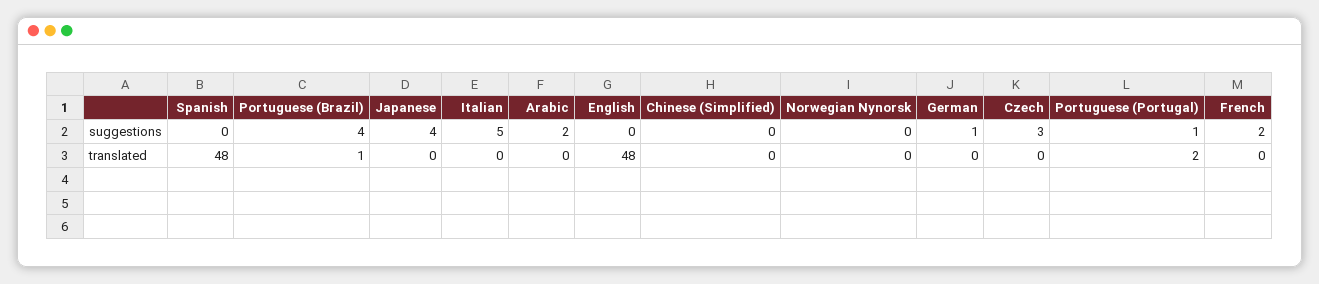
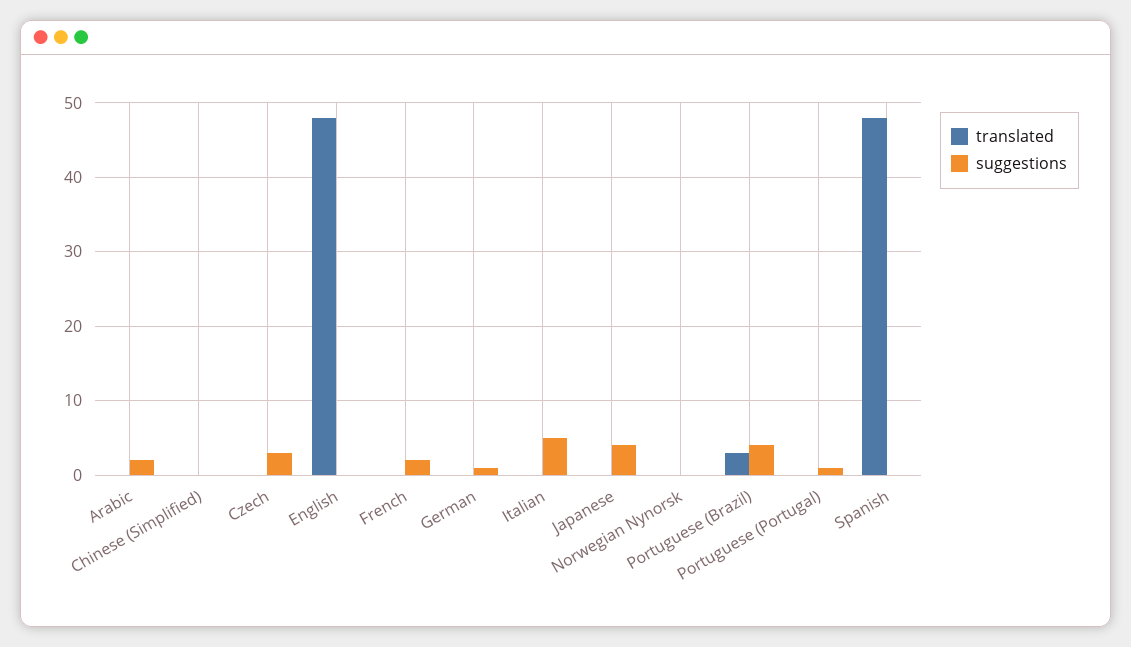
  {
    "suggestions": {
      "Spanish": 0,
      "Portuguese (Brazil)": 4,
      "Japanese": 4,
      "Italian": 5,
      "Arabic": 2,
      "English": 0,
      "Chinese (Simplified)": 0,
      "Norwegian Nynorsk": 0,
      "German": 1,
      "Czech": 3,
      "Portuguese (Portugal)": 1,
      "French": 2
    },
    "translated": {
      "Spanish": 48,
-     "Portuguese (Brazil)": 1,
+     "Portuguese (Brazil)": 3,
      "Japanese": 0,
      "Italian": 0,
      "Arabic": 0,
      "English": 48,
      "Chinese (Simplified)": 0,
      "Norwegian Nynorsk": 0,
      "German": 0,
      "Czech": 0,
-     "Portuguese (Portugal)": 2,
+     "Portuguese (Portugal)": 0,
      "French": 0
    }
  }

